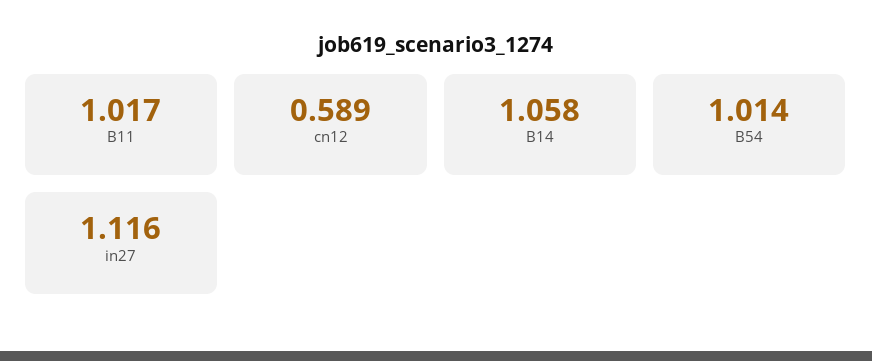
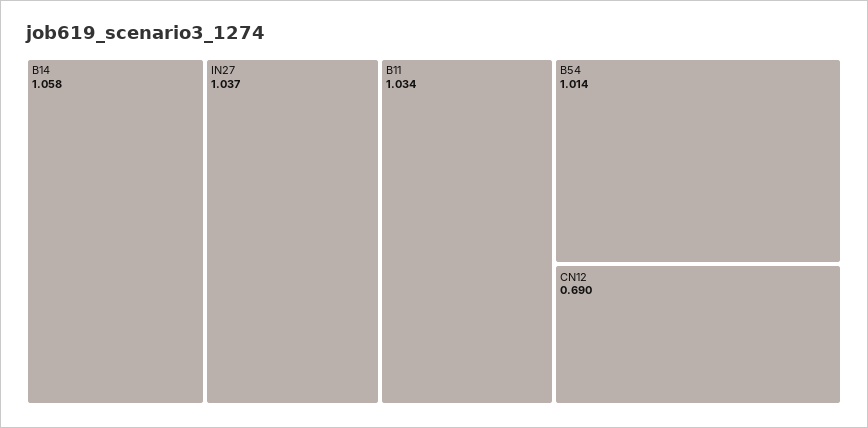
  {
-   "B11": 1.017,
+   "B11": 1.034,
-   "cn12": 0.589,
+   "cn12": 0.69,
    "B14": 1.058,
    "B54": 1.014,
-   "in27": 1.116
+   "in27": 1.037
  }

